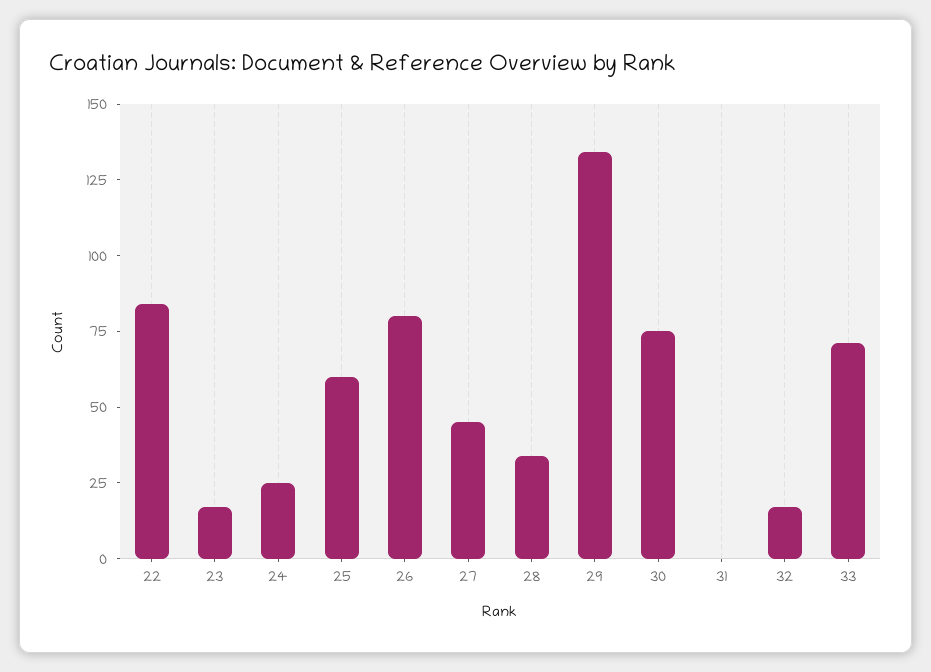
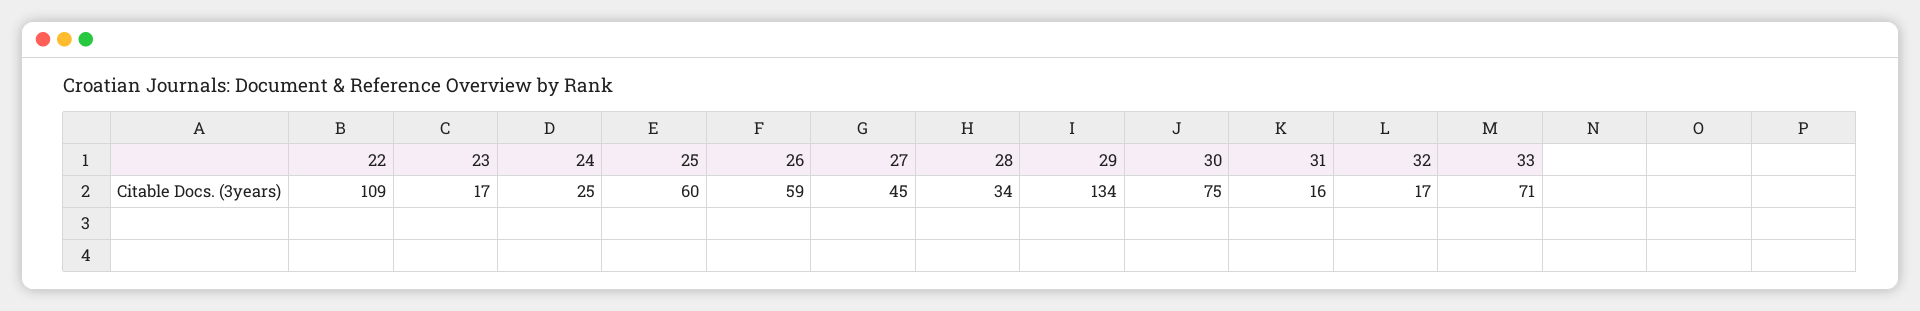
  {
-   "22": 85,
+   "22": 109,
    "23": 17,
    "24": 25,
    "25": 60,
-   "26": 80,
+   "26": 59,
    "27": 45,
    "28": 34,
    "29": 134,
    "30": 75,
-   "31": 0,
+   "31": 16,
    "32": 17,
    "33": 71
  }

